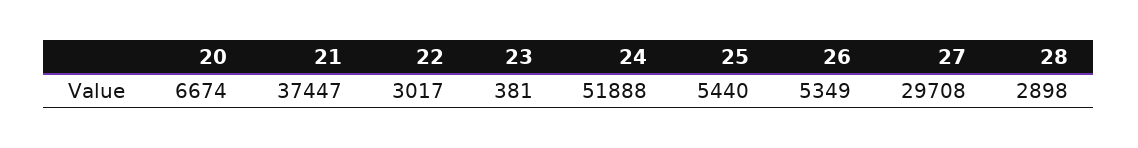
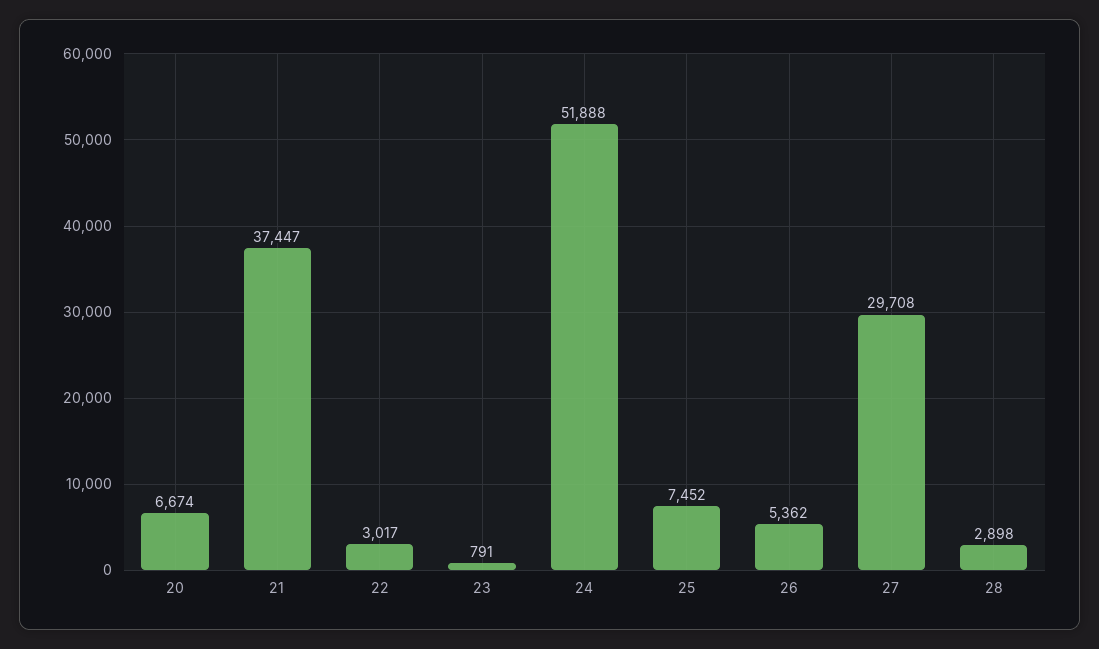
  {
    "20": 6674,
    "21": 37447,
    "22": 3017,
-   "23": 381,
+   "23": 791,
    "24": 51888,
-   "25": 5440,
+   "25": 7452,
-   "26": 5349,
+   "26": 5362,
    "27": 29708,
    "28": 2898
  }

